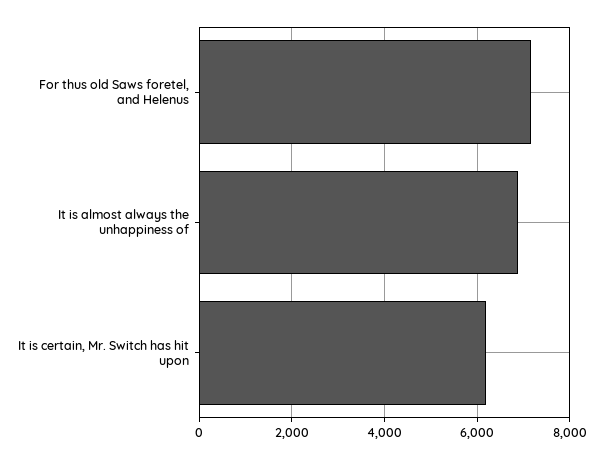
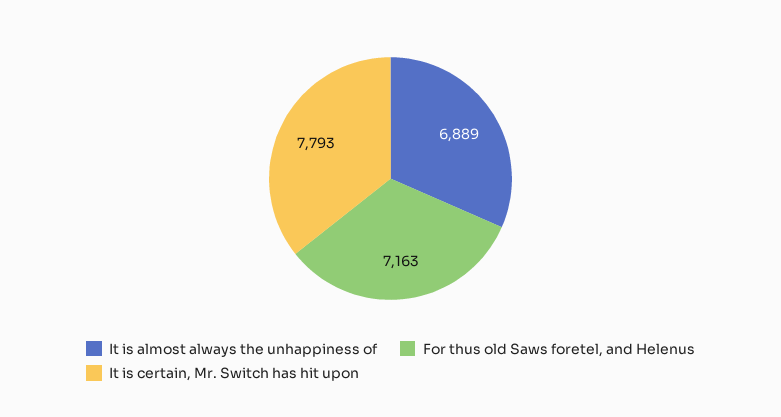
  {
    "For thus old Saws foretel, and Helenus": 7163,
    "It is almost always the unhappiness of": 6889,
-   "It is certain, Mr. Switch has hit upon": 6200
+   "It is certain, Mr. Switch has hit upon": 7793
  }

